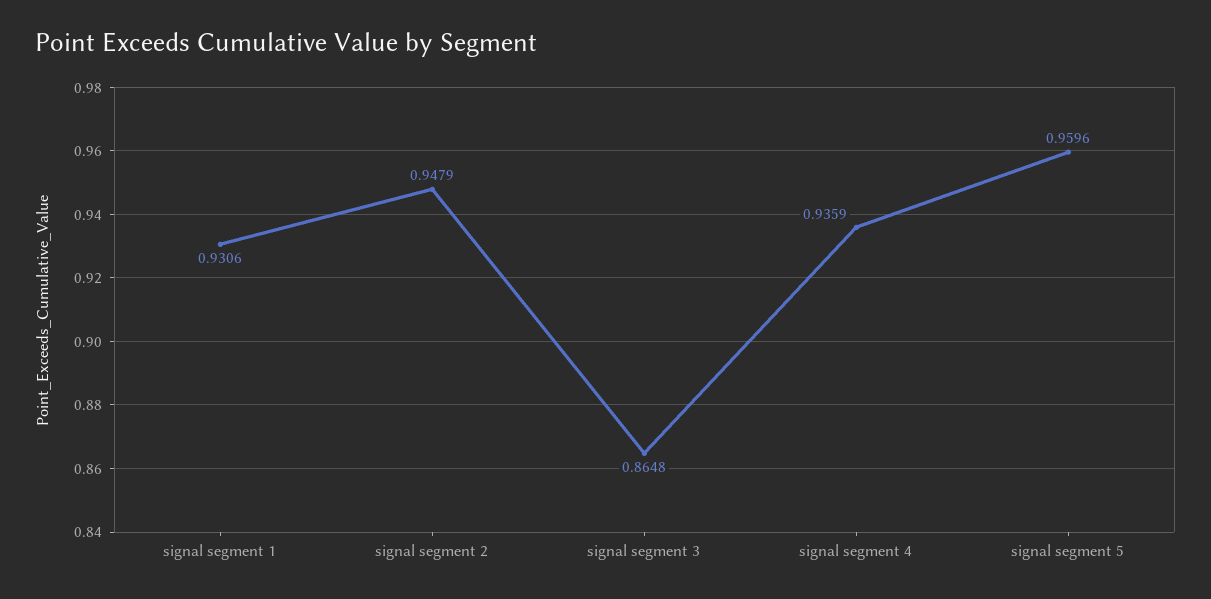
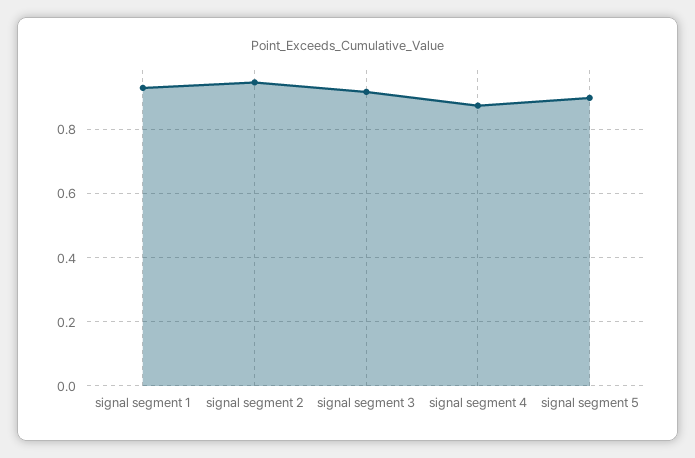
  {
    "signal segment 1": 0.9306,
    "signal segment 2": 0.9479,
-   "signal segment 3": 0.8648,
+   "signal segment 3": 0.92,
-   "signal segment 4": 0.9359,
+   "signal segment 4": 0.88,
-   "signal segment 5": 0.9596
+   "signal segment 5": 0.9
  }

